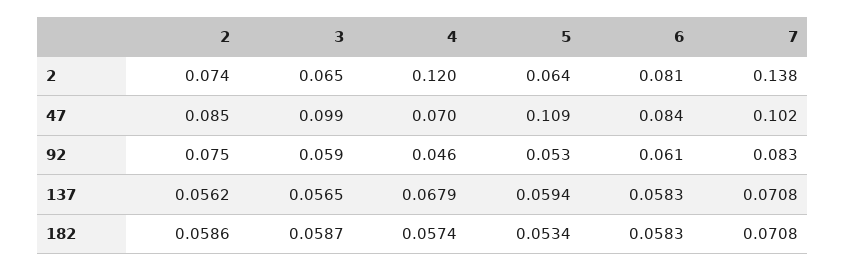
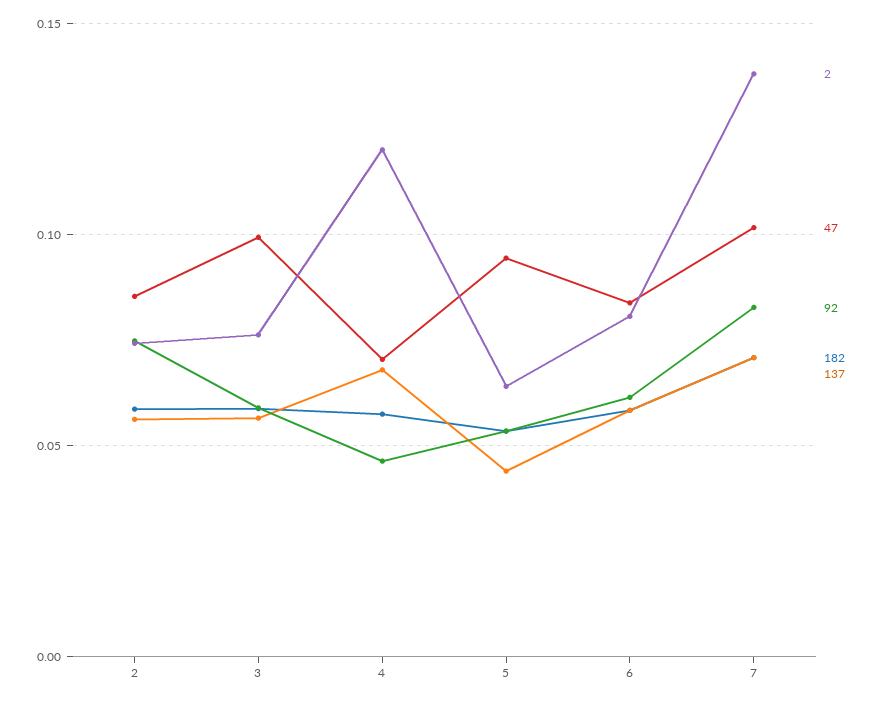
  {
    "2": {
      "2": 0.074,
-     "3": 0.065,
+     "3": 0.075,
      "4": 0.12,
      "5": 0.064,
      "6": 0.081,
      "7": 0.138
    },
    "47": {
      "2": 0.085,
      "3": 0.099,
      "4": 0.07,
-     "5": 0.109,
+     "5": 0.095,
      "6": 0.084,
      "7": 0.102
    },
    "92": {
      "2": 0.075,
      "3": 0.059,
      "4": 0.046,
      "5": 0.053,
      "6": 0.061,
      "7": 0.083
    },
    "137": {
      "2": 0.0562,
      "3": 0.0565,
      "4": 0.0679,
-     "5": 0.0594,
+     "5": 0.045,
      "6": 0.0583,
      "7": 0.0708
    },
    "182": {
      "2": 0.0586,
      "3": 0.0587,
      "4": 0.0574,
      "5": 0.0534,
      "6": 0.0583,
      "7": 0.0708
    }
  }

